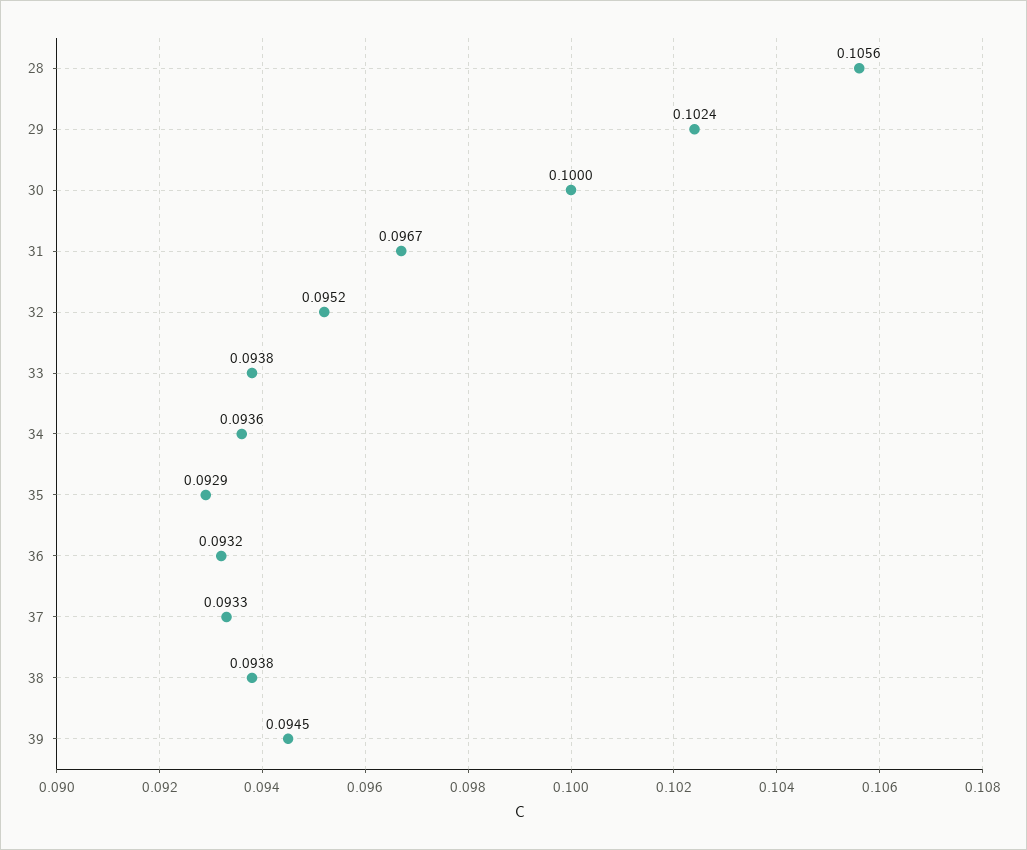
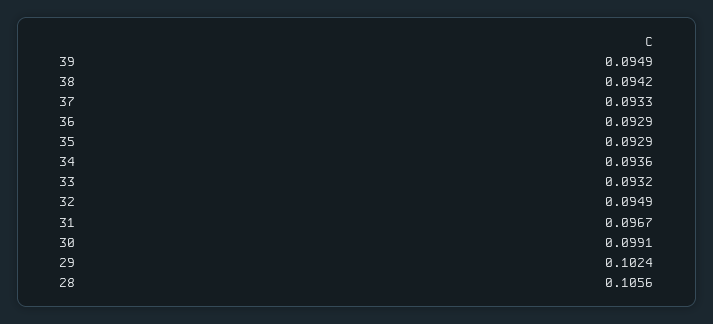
  {
    "28": 0.1056,
    "29": 0.1024,
-   "30": 0.1,
+   "30": 0.0991,
    "31": 0.0967,
-   "32": 0.0952,
+   "32": 0.0949,
-   "33": 0.0938,
+   "33": 0.0932,
    "34": 0.0936,
    "35": 0.0929,
-   "36": 0.0932,
+   "36": 0.0929,
    "37": 0.0933,
-   "38": 0.0938,
+   "38": 0.0942,
-   "39": 0.0945
+   "39": 0.0949
  }

